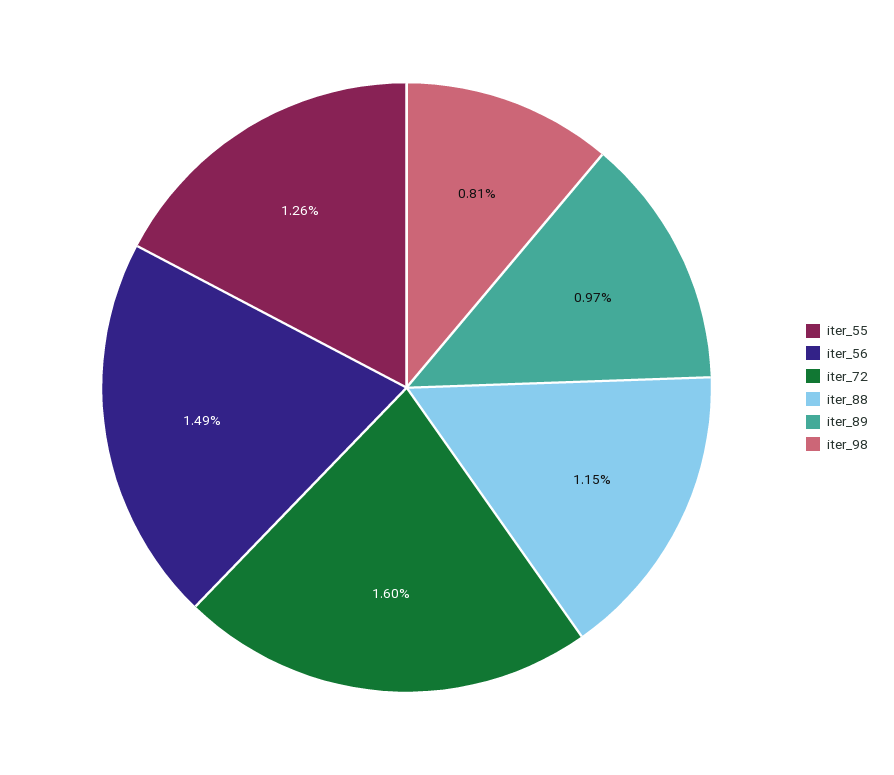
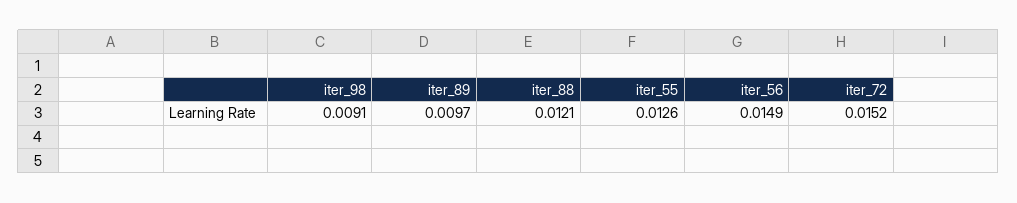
  {
    "iter_55": 0.0126,
    "iter_56": 0.0149,
-   "iter_72": 0.016,
+   "iter_72": 0.0152,
-   "iter_88": 0.0115,
+   "iter_88": 0.0121,
    "iter_89": 0.0097,
-   "iter_98": 0.0081
+   "iter_98": 0.0091
  }

